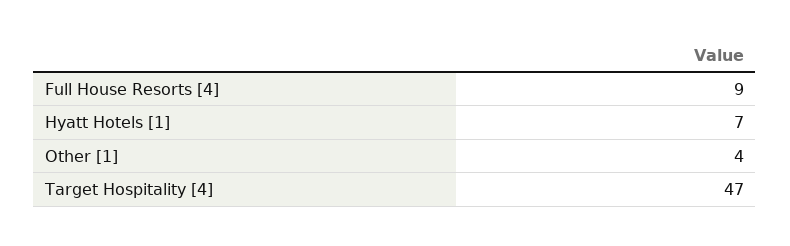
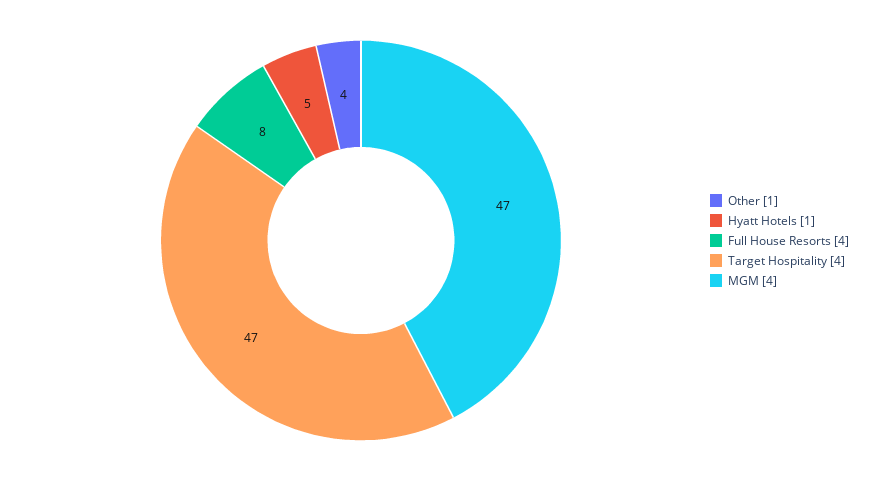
  {
-   "Full House Resorts [4]": 9,
+   "Full House Resorts [4]": 8,
-   "Hyatt Hotels [1]": 7,
+   "Hyatt Hotels [1]": 5,
    "Other [1]": 4,
-   "Target Hospitality [4]": 47
+   "Target Hospitality [4]": 47,
+   "MGM [4]": 47
  }

